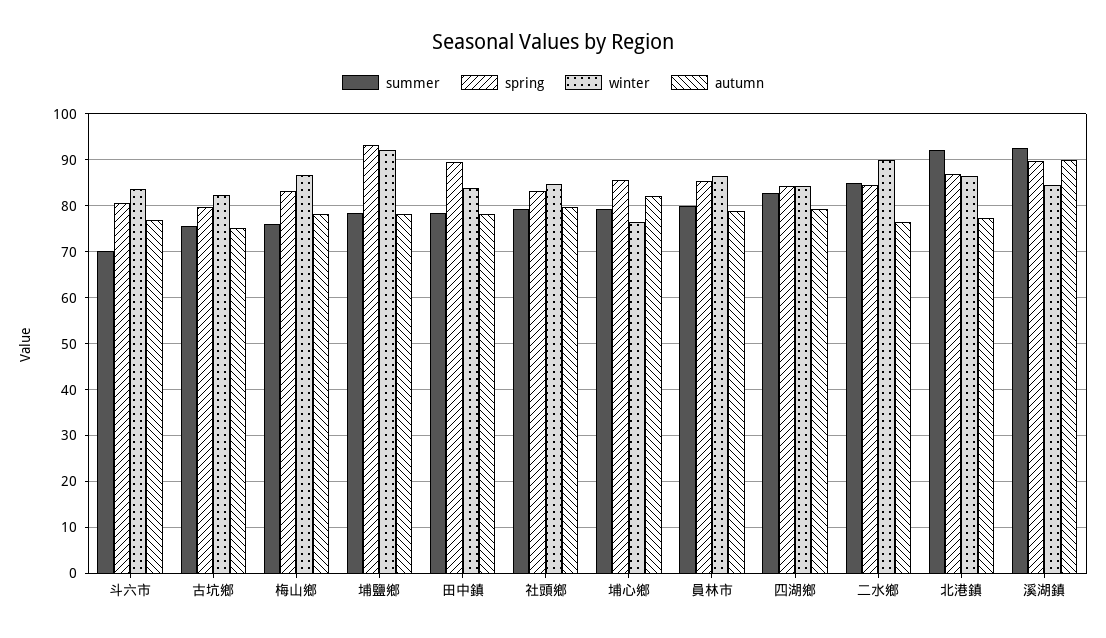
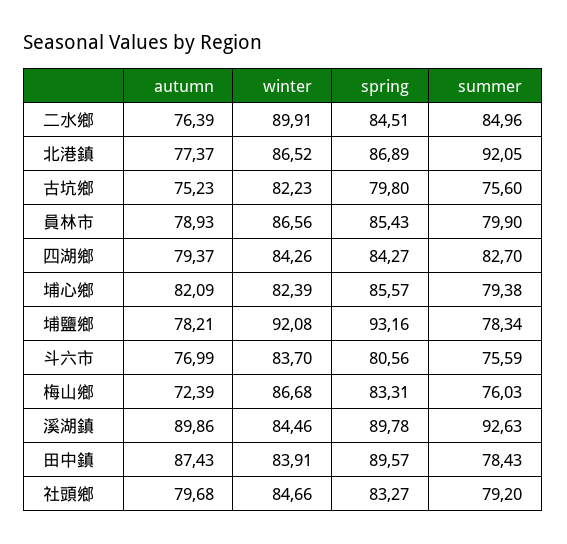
  {
    "summer": {
-     "斗六市": 70,
+     "斗六市": 75.59,
      "古坑鄉": 75.6,
      "梅山鄉": 76.03,
      "埔鹽鄉": 78.34,
      "田中鎮": 78.43,
      "社頭鄉": 79.2,
      "埔心鄉": 79.38,
      "員林市": 79.9,
      "四湖鄉": 82.7,
      "二水鄉": 84.96,
      "北港鎮": 92.05,
      "溪湖鎮": 92.63
    },
    "spring": {
      "斗六市": 80.56,
      "古坑鄉": 79.8,
      "梅山鄉": 83.31,
      "埔鹽鄉": 93.16,
      "田中鎮": 89.57,
      "社頭鄉": 83.27,
      "埔心鄉": 85.57,
      "員林市": 85.43,
      "四湖鄉": 84.27,
      "二水鄉": 84.51,
      "北港鎮": 86.89,
      "溪湖鎮": 89.78
    },
    "winter": {
      "斗六市": 83.7,
      "古坑鄉": 82.23,
      "梅山鄉": 86.68,
      "埔鹽鄉": 92.08,
      "田中鎮": 83.91,
      "社頭鄉": 84.66,
-     "埔心鄉": 76,
+     "埔心鄉": 82.39,
      "員林市": 86.56,
      "四湖鄉": 84.26,
      "二水鄉": 89.91,
      "北港鎮": 86.52,
      "溪湖鎮": 84.46
    },
    "autumn": {
      "斗六市": 76.99,
      "古坑鄉": 75.23,
-     "梅山鄉": 78,
+     "梅山鄉": 72.39,
      "埔鹽鄉": 78.21,
-     "田中鎮": 78,
+     "田中鎮": 87.43,
      "社頭鄉": 79.68,
      "埔心鄉": 82.09,
      "員林市": 78.93,
      "四湖鄉": 79.37,
      "二水鄉": 76.39,
      "北港鎮": 77.37,
      "溪湖鎮": 89.86
    }
  }

